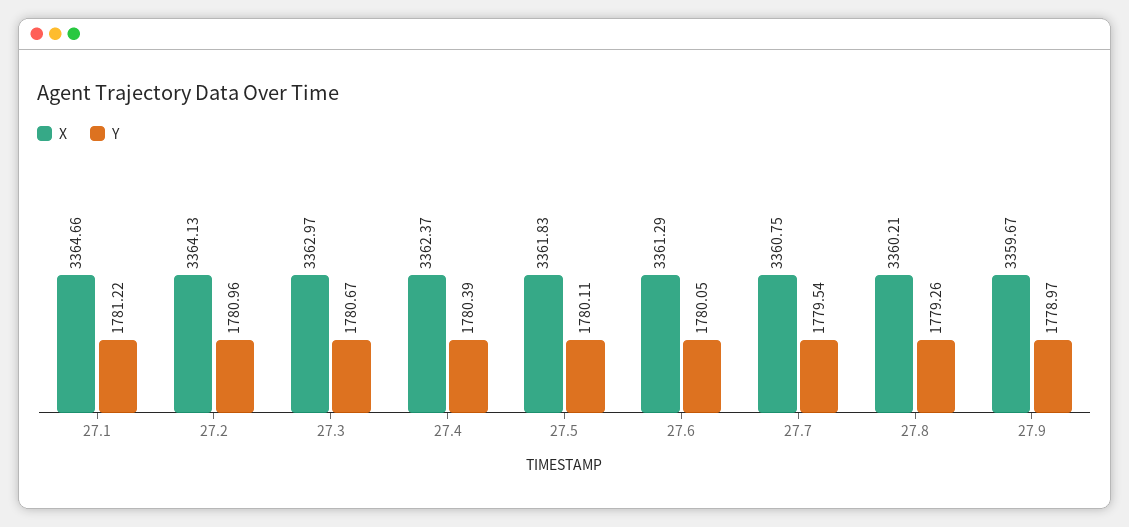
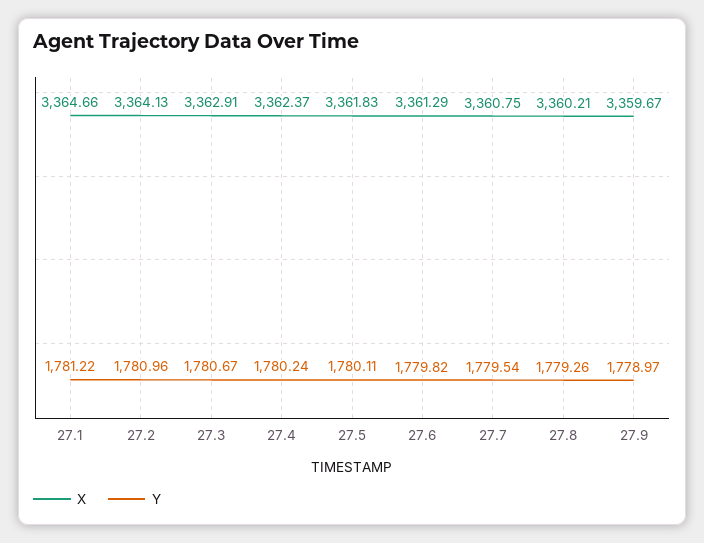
  {
    "X": {
      "27.1": 3364.66,
      "27.2": 3364.13,
-     "27.3": 3362.97,
+     "27.3": 3362.91,
      "27.4": 3362.37,
      "27.5": 3361.83,
      "27.6": 3361.29,
      "27.7": 3360.75,
      "27.8": 3360.21,
      "27.9": 3359.67
    },
    "Y": {
      "27.1": 1781.22,
      "27.2": 1780.96,
      "27.3": 1780.67,
-     "27.4": 1780.39,
+     "27.4": 1780.24,
      "27.5": 1780.11,
-     "27.6": 1780.05,
+     "27.6": 1779.82,
      "27.7": 1779.54,
      "27.8": 1779.26,
      "27.9": 1778.97
    }
  }

